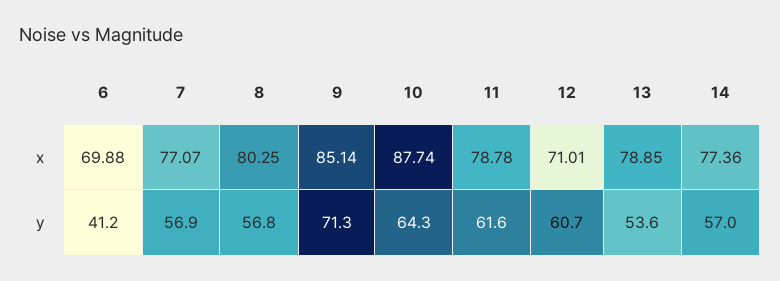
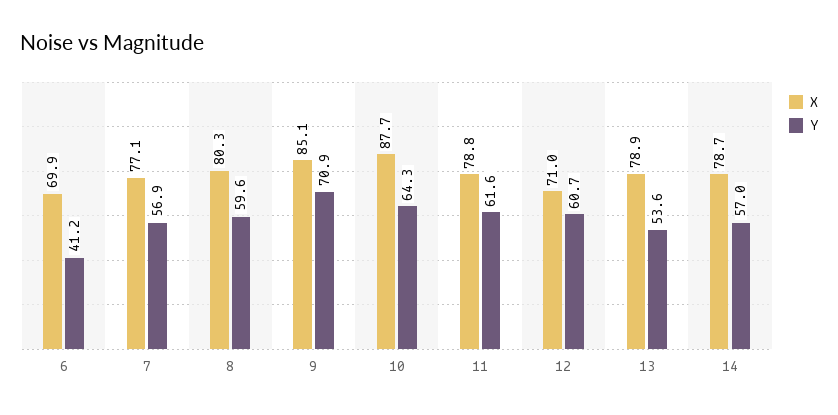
  {
    "x": {
      "6": 69.88,
      "7": 77.07,
      "8": 80.25,
      "9": 85.14,
      "10": 87.74,
      "11": 78.78,
      "12": 71.01,
      "13": 78.85,
-     "14": 77.36
+     "14": 78.7
    },
    "y": {
      "6": 41.2,
      "7": 56.9,
-     "8": 56.8,
+     "8": 59.6,
-     "9": 71.3,
+     "9": 70.9,
      "10": 64.3,
      "11": 61.6,
      "12": 60.7,
      "13": 53.6,
      "14": 57
    }
  }

